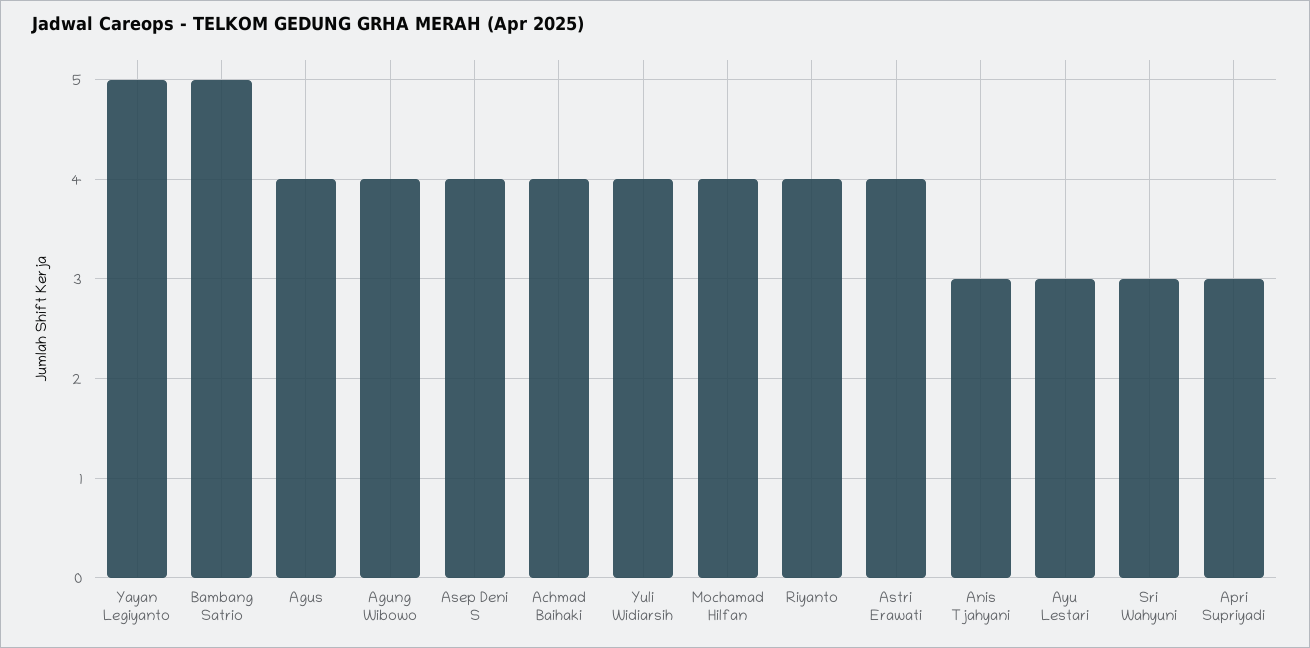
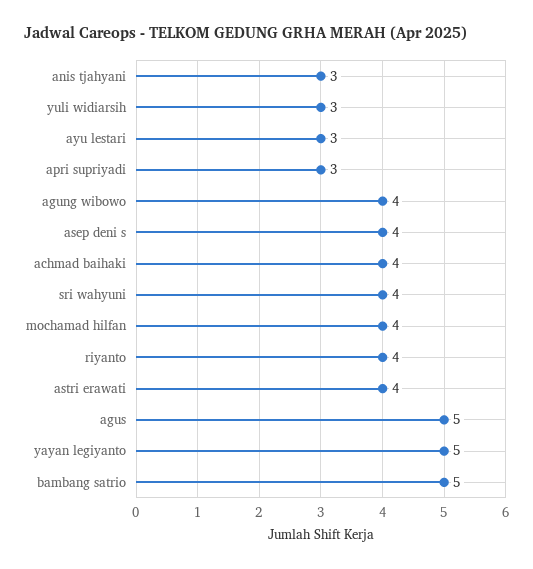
  {
    "Yayan Legiyanto": 5,
    "Bambang Satrio": 5,
-   "Agus": 4,
+   "Agus": 5,
    "Agung Wibowo": 4,
    "Asep Deni S": 4,
    "Achmad Baihaki": 4,
-   "Yuli Widiarsih": 4,
+   "Yuli Widiarsih": 3,
    "Mochamad Hilfan": 4,
    "Riyanto": 4,
    "Astri Erawati": 4,
    "Anis Tjahyani": 3,
    "Ayu Lestari": 3,
-   "Sri Wahyuni": 3,
+   "Sri Wahyuni": 4,
    "Apri Supriyadi": 3
  }

